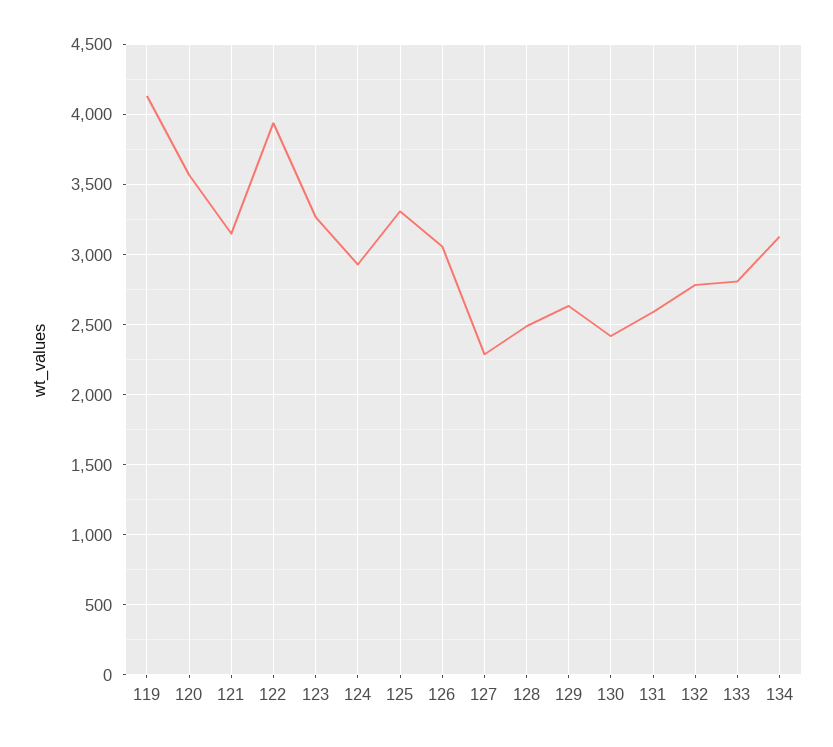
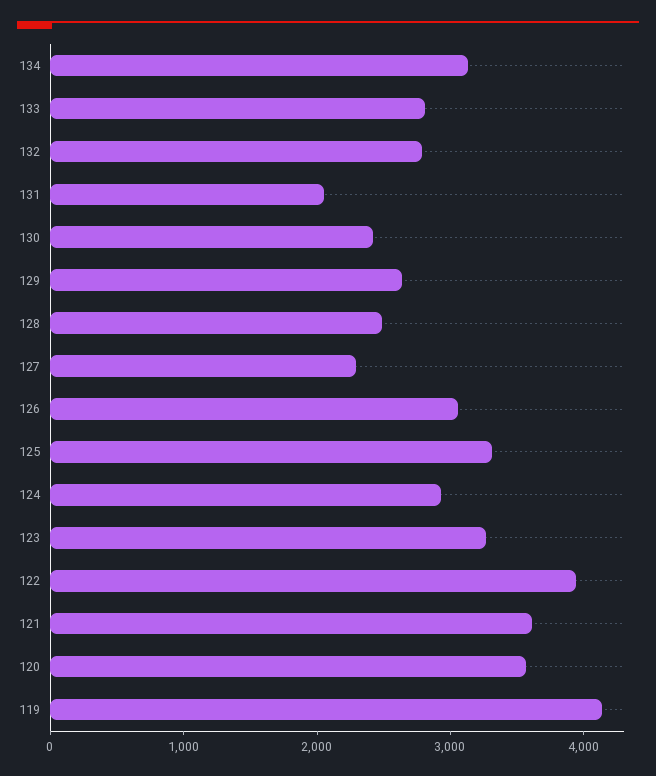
  {
    "119": 4150,
    "120": 3550,
-   "121": 3150,
+   "121": 3600,
    "122": 3950,
    "123": 3250,
    "124": 2950,
    "125": 3300,
    "126": 3050,
    "127": 2300,
    "128": 2500,
    "129": 2650,
    "130": 2400,
-   "131": 2600,
+   "131": 2000,
    "132": 2800,
    "133": 2800,
    "134": 3150
  }

